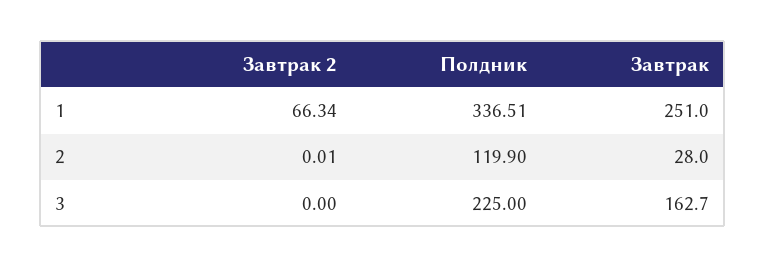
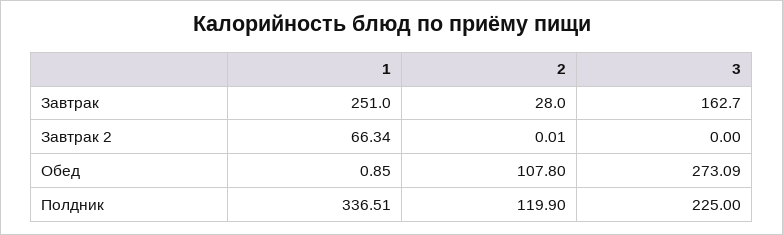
  {
    "Завтрак 2": {
      "1": 66.34,
      "2": 0.01,
      "3": 0
    },
    "Полдник": {
      "1": 336.51,
      "2": 119.9,
      "3": 225
    },
    "Завтрак": {
      "1": 251,
      "2": 28,
      "3": 162.7
-   }
+   },
+   "Обед": {
+     "1": 0.85,
+     "2": 107.8,
+     "3": 273.09
+   }
  }

